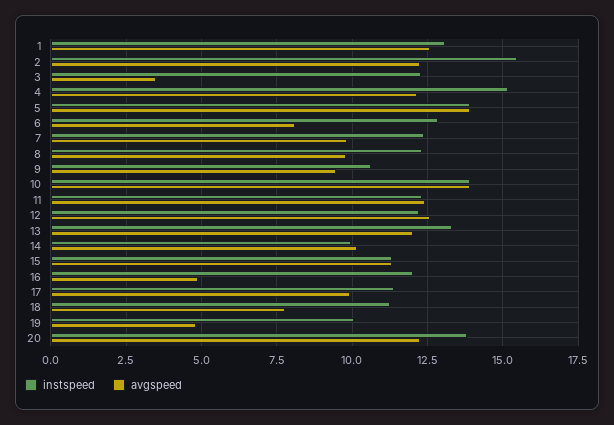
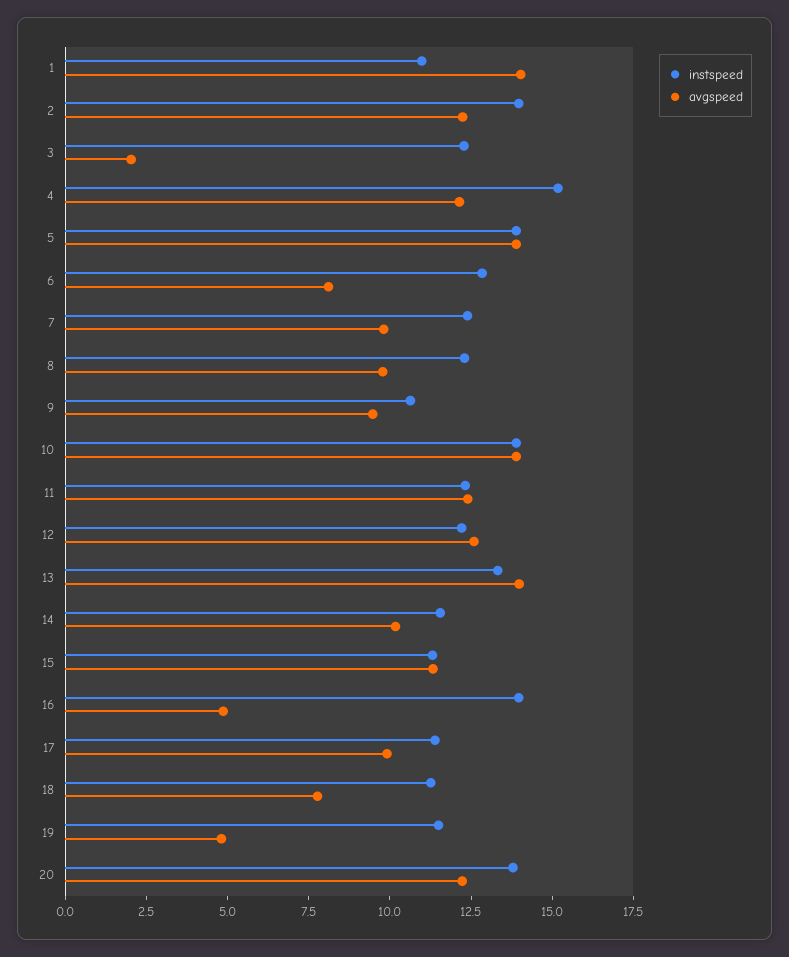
  {
    "instspeed": {
-     "1": 13,
+     "1": 11,
-     "2": 15.5,
+     "2": 14,
      "3": 12.25,
      "4": 15.25,
      "5": 14,
      "6": 12.75,
      "7": 12.5,
      "8": 12.25,
      "9": 10.75,
      "10": 14,
      "11": 12.25,
      "12": 12.25,
      "13": 13.25,
-     "14": 10,
+     "14": 11.5,
      "15": 11.25,
-     "16": 12,
+     "16": 14,
      "17": 11.5,
      "18": 11.25,
-     "19": 10,
+     "19": 11.5,
      "20": 13.75
    },
    "avgspeed": {
-     "1": 12.5,
+     "1": 14,
      "2": 12.25,
-     "3": 3.5,
+     "3": 2,
      "4": 12.25,
      "5": 14,
      "6": 8,
      "7": 9.75,
      "8": 9.75,
      "9": 9.5,
      "10": 14,
      "11": 12.5,
      "12": 12.5,
-     "13": 12,
+     "13": 14,
      "14": 10.25,
      "15": 11.25,
      "16": 4.75,
      "17": 10,
      "18": 7.75,
      "19": 4.75,
      "20": 12.25
    }
  }

